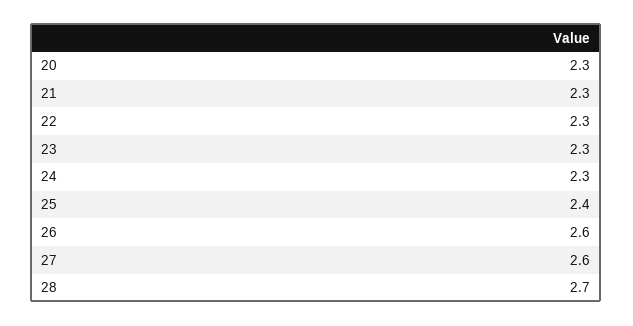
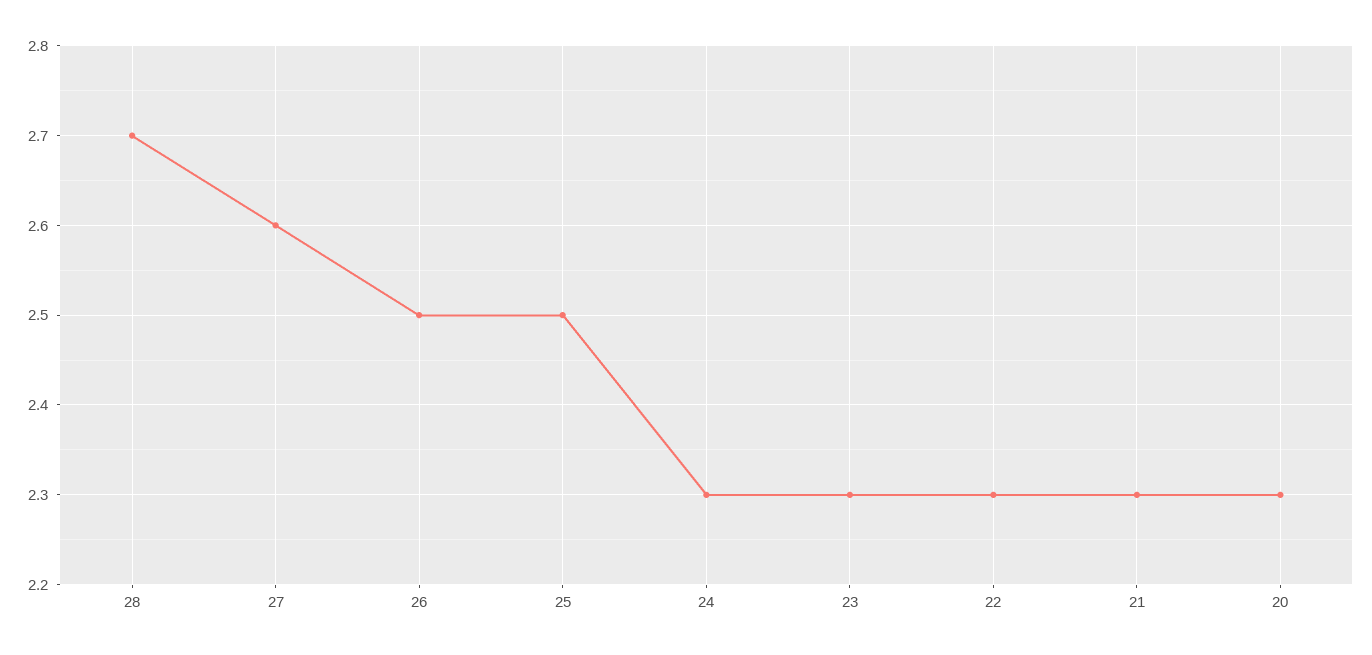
  {
    "20": 2.3,
    "21": 2.3,
    "22": 2.3,
    "23": 2.3,
    "24": 2.3,
-   "25": 2.4,
+   "25": 2.5,
-   "26": 2.6,
+   "26": 2.5,
    "27": 2.6,
    "28": 2.7
  }

